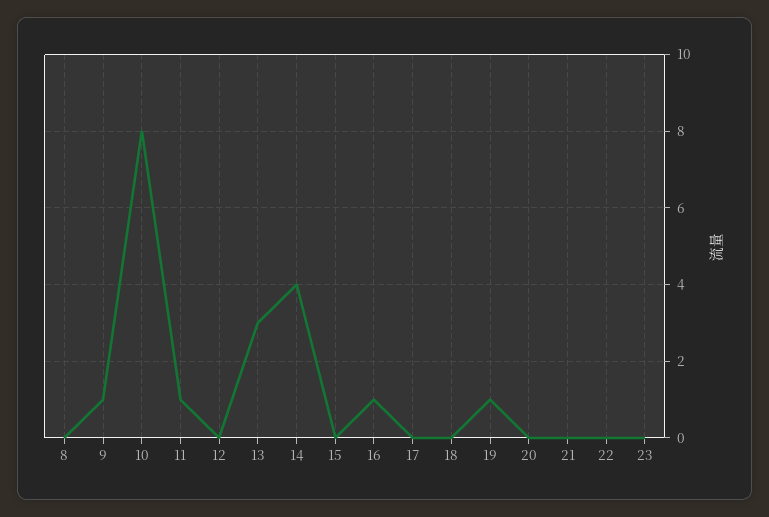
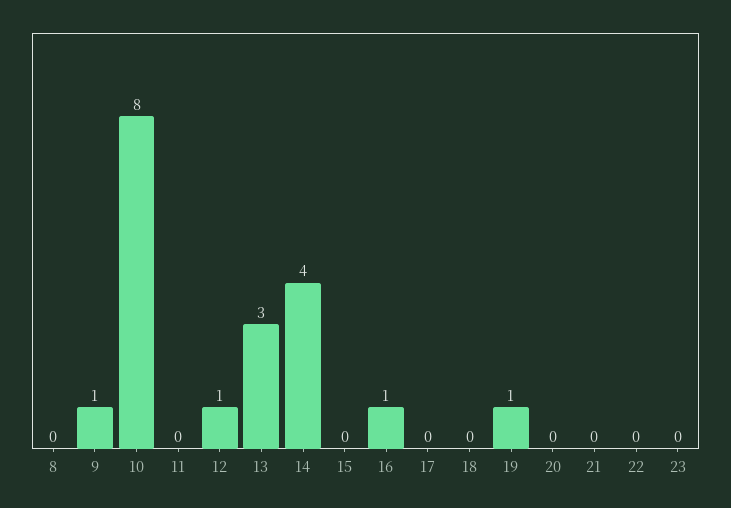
  {
    "8": 0,
    "9": 1,
    "10": 8,
-   "11": 1,
+   "11": 0,
-   "12": 0,
+   "12": 1,
    "13": 3,
    "14": 4,
    "15": 0,
    "16": 1,
    "17": 0,
    "18": 0,
    "19": 1,
    "20": 0,
    "21": 0,
    "22": 0,
    "23": 0
  }

